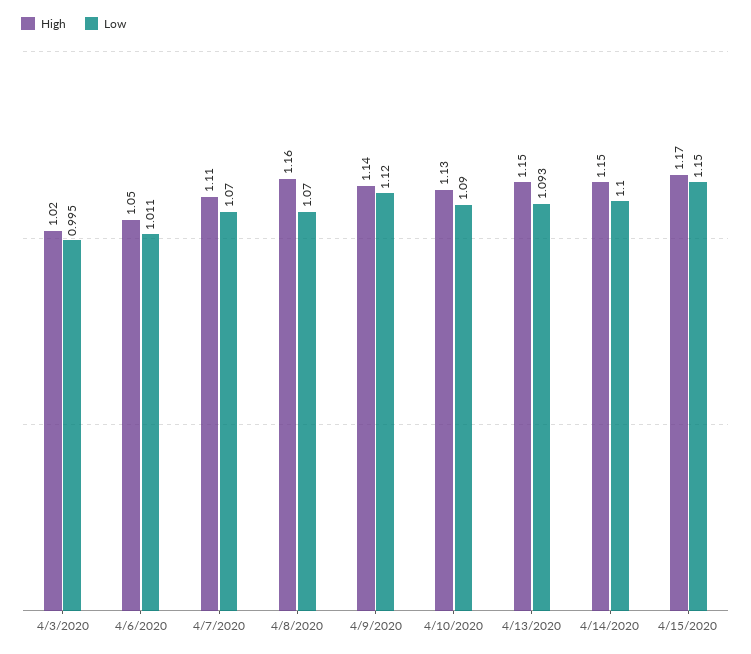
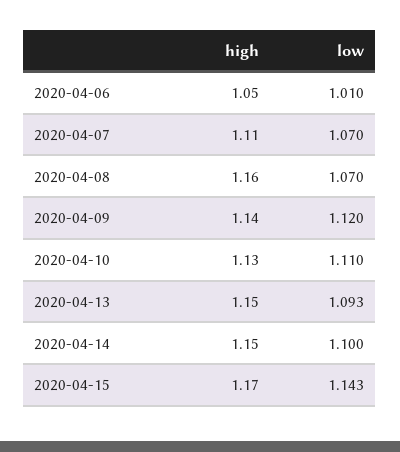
  {
    "High": {
-     "4/3/2020": 1.02,
      "4/6/2020": 1.05,
      "4/7/2020": 1.11,
      "4/8/2020": 1.16,
      "4/9/2020": 1.14,
      "4/10/2020": 1.13,
      "4/13/2020": 1.15,
      "4/14/2020": 1.15,
      "4/15/2020": 1.17
    },
    "Low": {
-     "4/3/2020": 0.995,
-     "4/6/2020": 1.011,
+     "4/6/2020": 1.01,
      "4/7/2020": 1.07,
      "4/8/2020": 1.07,
      "4/9/2020": 1.12,
-     "4/10/2020": 1.09,
+     "4/10/2020": 1.11,
      "4/13/2020": 1.093,
      "4/14/2020": 1.1,
-     "4/15/2020": 1.15
+     "4/15/2020": 1.143
    }
  }

